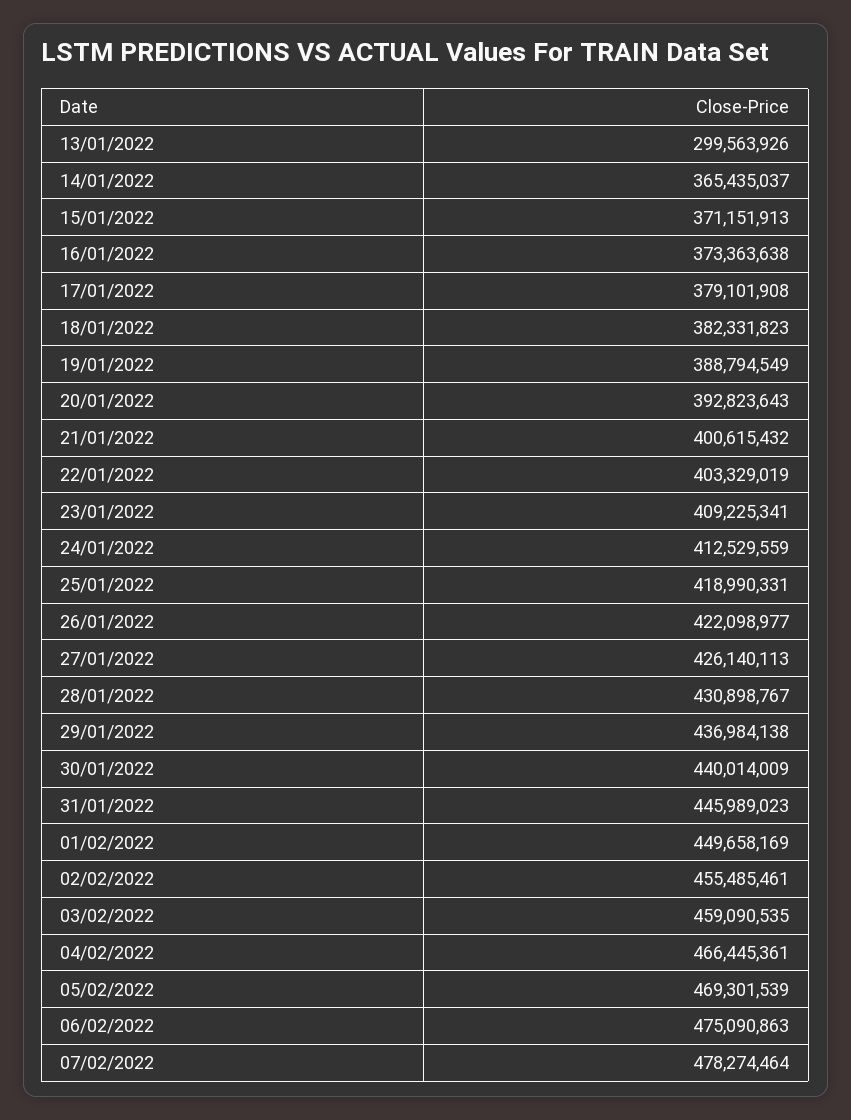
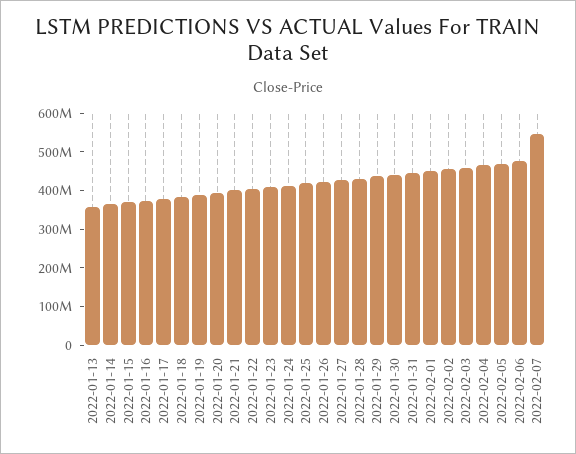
  {
-   "13/01/2022": 299563926,
+   "13/01/2022": 350000000,
    "14/01/2022": 365435037,
    "15/01/2022": 371151913,
    "16/01/2022": 373363638,
    "17/01/2022": 379101908,
    "18/01/2022": 382331823,
    "19/01/2022": 388794549,
    "20/01/2022": 392823643,
    "21/01/2022": 400615432,
    "22/01/2022": 403329019,
    "23/01/2022": 409225341,
    "24/01/2022": 412529559,
    "25/01/2022": 418990331,
    "26/01/2022": 422098977,
    "27/01/2022": 426140113,
    "28/01/2022": 430898767,
    "29/01/2022": 436984138,
    "30/01/2022": 440014009,
    "31/01/2022": 445989023,
    "01/02/2022": 449658169,
    "02/02/2022": 455485461,
    "03/02/2022": 459090535,
    "04/02/2022": 466445361,
    "05/02/2022": 469301539,
    "06/02/2022": 475090863,
-   "07/02/2022": 478274464
+   "07/02/2022": 550000000
  }

